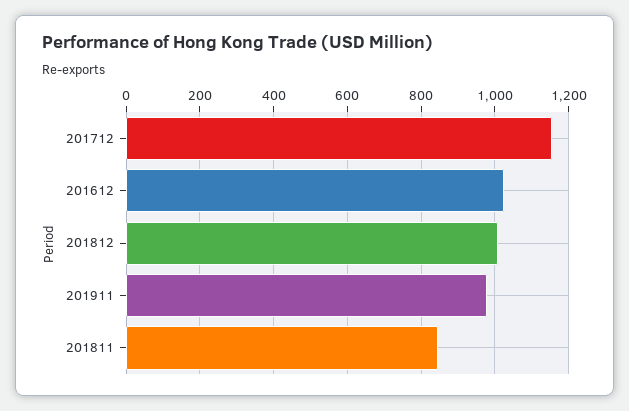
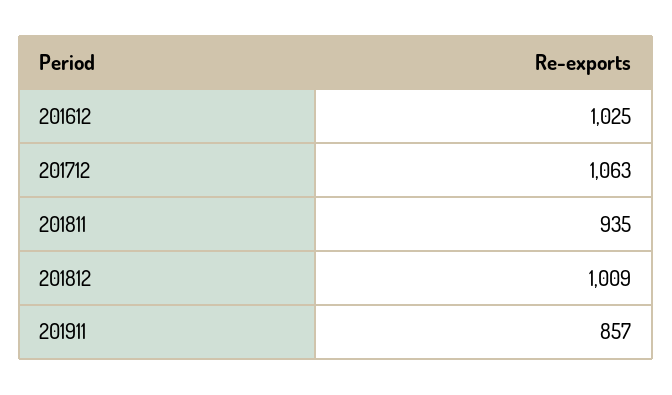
  {
-   "201712": 1160,
+   "201712": 1063,
    "201612": 1025,
    "201812": 1009,
-   "201911": 980,
+   "201911": 857,
-   "201811": 840
+   "201811": 935
  }

